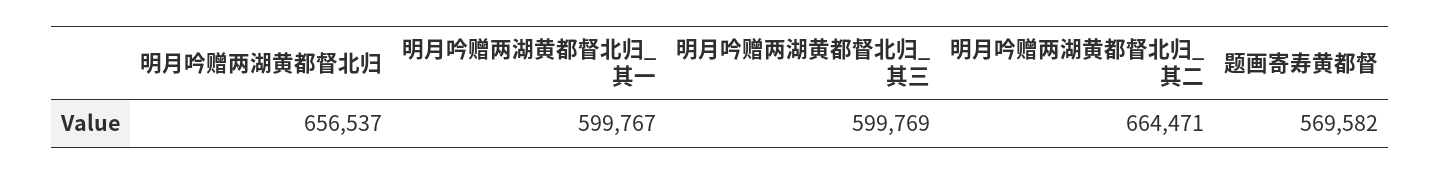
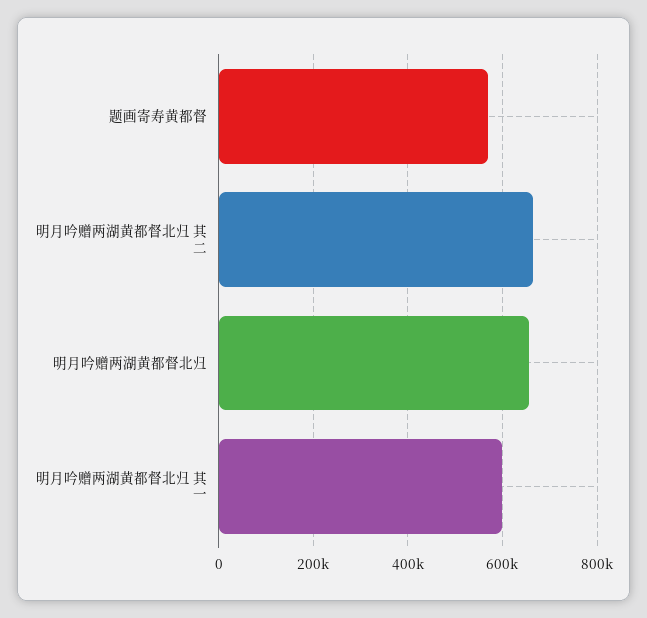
  {
    "明月吟赠两湖黄都督北归": 656537,
    "明月吟赠两湖黄都督北归_其一": 599767,
-   "明月吟赠两湖黄都督北归_其三": 599769,
    "明月吟赠两湖黄都督北归_其二": 664471,
    "题画寄寿黄都督": 569582
  }

